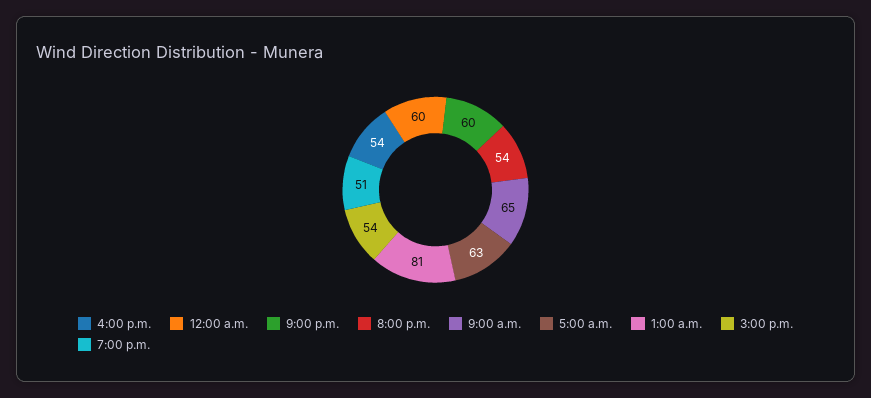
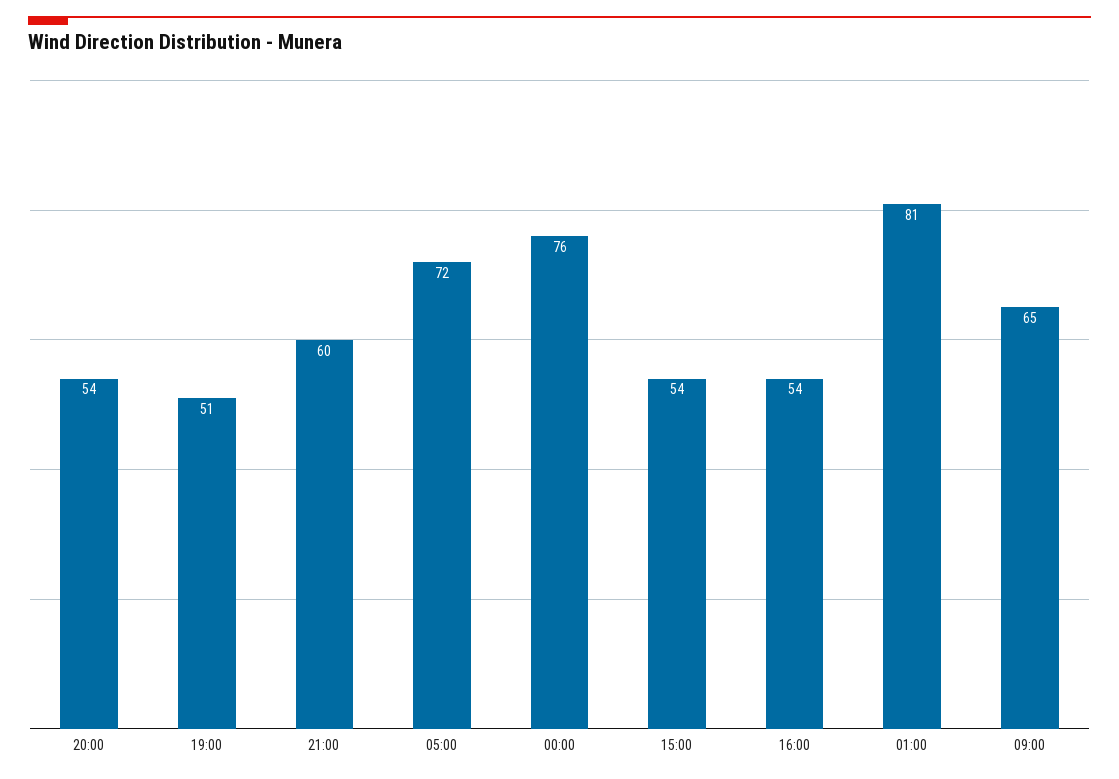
  {
    "4:00 p.m.": 54,
-   "12:00 a.m.": 60,
+   "12:00 a.m.": 76,
    "9:00 p.m.": 60,
    "8:00 p.m.": 54,
    "9:00 a.m.": 65,
-   "5:00 a.m.": 63,
+   "5:00 a.m.": 72,
    "1:00 a.m.": 81,
    "3:00 p.m.": 54,
    "7:00 p.m.": 51
  }

